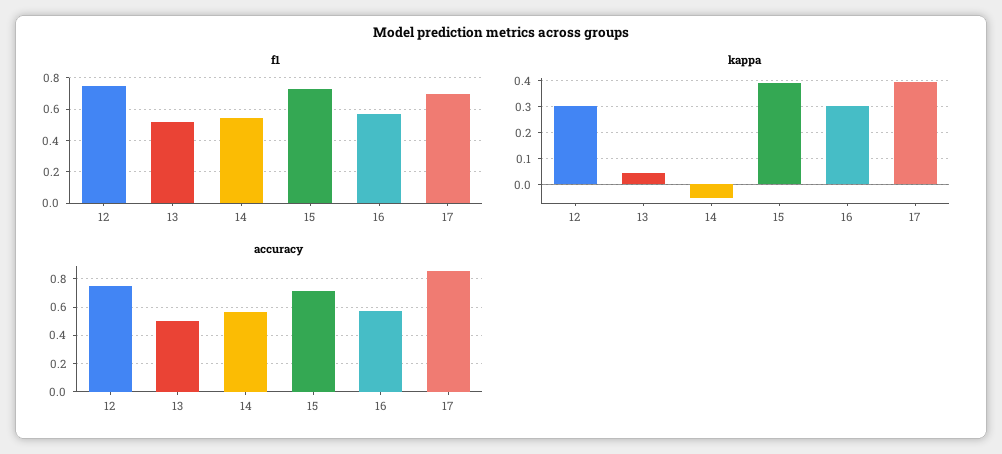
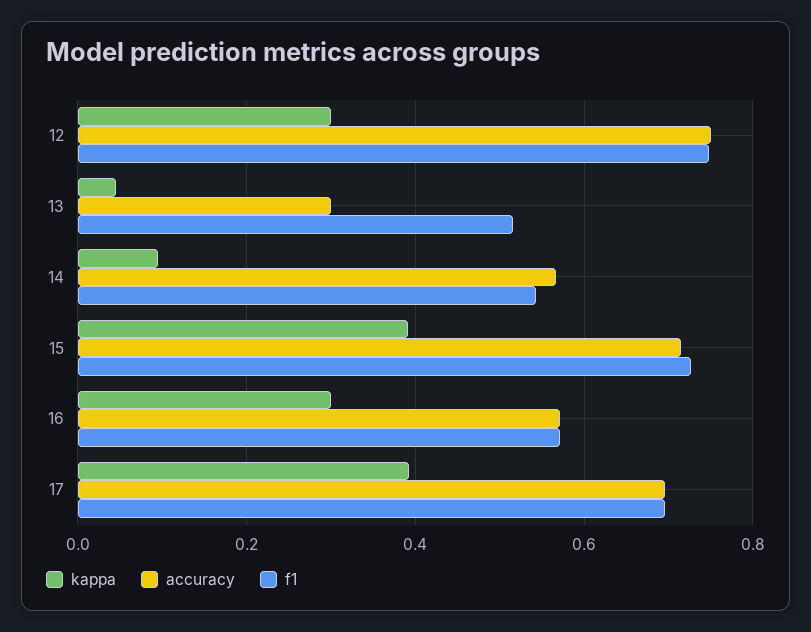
  {
    "f1": {
      "12": 0.74,
      "13": 0.52,
      "14": 0.54,
      "15": 0.72,
      "16": 0.58,
      "17": 0.7
    },
    "kappa": {
      "12": 0.3,
      "13": 0.04,
-     "14": -0.05,
+     "14": 0.1,
      "15": 0.4,
      "16": 0.3,
      "17": 0.4
    },
    "accuracy": {
      "12": 0.76,
-     "13": 0.5,
+     "13": 0.3,
      "14": 0.56,
      "15": 0.72,
      "16": 0.58,
-     "17": 0.85
+     "17": 0.7
    }
  }

